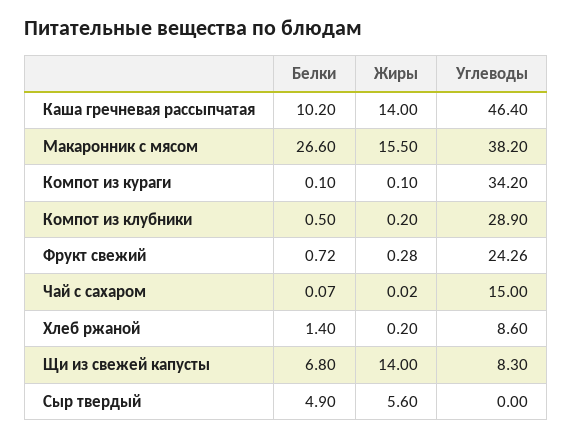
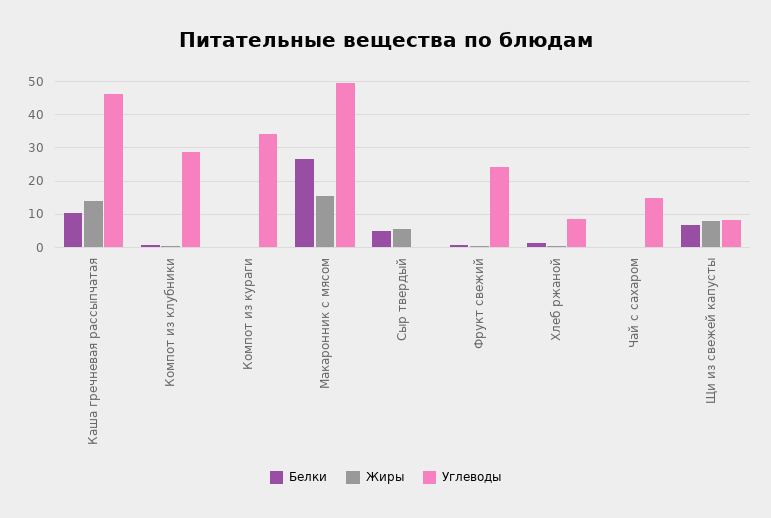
  {
    "Белки": {
      "Каша гречневая рассыпчатая": 10.2,
      "Макаронник с мясом": 26.6,
      "Компот из кураги": 0.1,
      "Компот из клубники": 0.5,
      "Фрукт свежий": 0.72,
      "Чай с сахаром": 0.07,
      "Хлеб ржаной": 1.4,
      "Щи из свежей капусты": 6.8,
      "Сыр твердый": 4.9
    },
    "Жиры": {
      "Каша гречневая рассыпчатая": 14,
      "Макаронник с мясом": 15.5,
      "Компот из кураги": 0.1,
      "Компот из клубники": 0.2,
      "Фрукт свежий": 0.28,
      "Чай с сахаром": 0.02,
      "Хлеб ржаной": 0.2,
-     "Щи из свежей капусты": 14,
+     "Щи из свежей капусты": 8,
      "Сыр твердый": 5.6
    },
    "Углеводы": {
      "Каша гречневая рассыпчатая": 46.4,
-     "Макаронник с мясом": 38.2,
+     "Макаронник с мясом": 50,
      "Компот из кураги": 34.2,
      "Компот из клубники": 28.9,
      "Фрукт свежий": 24.26,
      "Чай с сахаром": 15,
      "Хлеб ржаной": 8.6,
      "Щи из свежей капусты": 8.3,
      "Сыр твердый": 0
    }
  }

